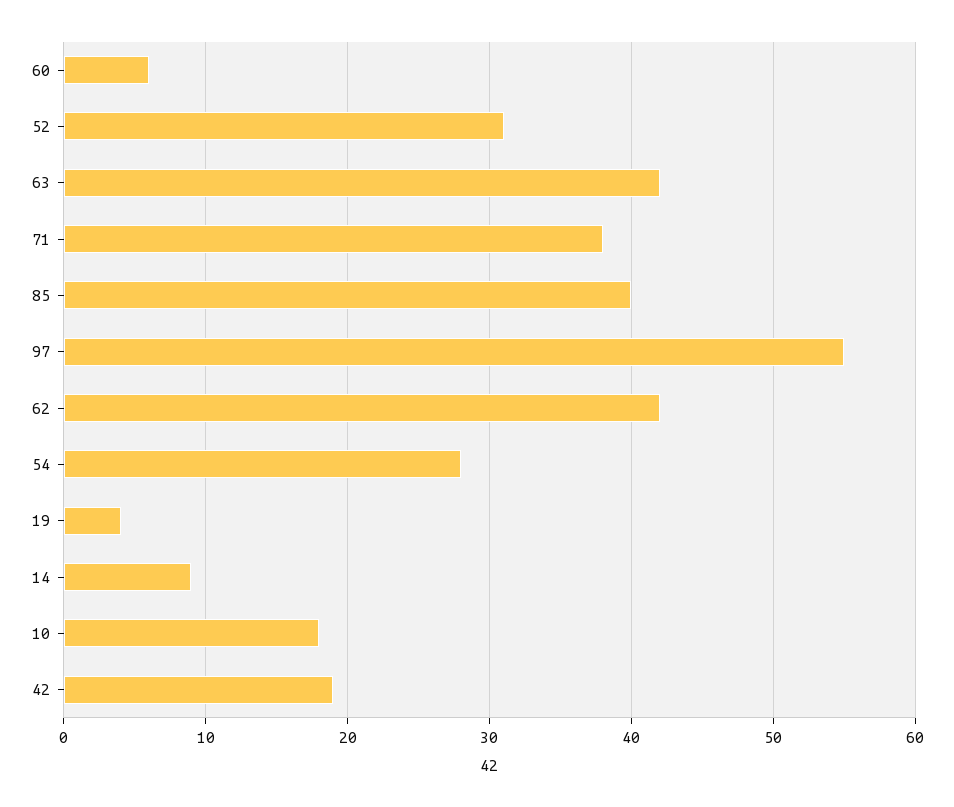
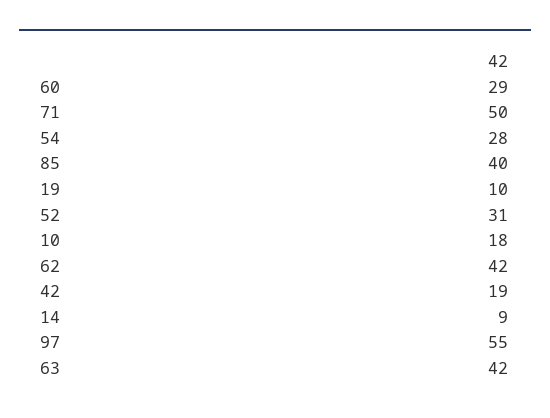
  {
-   "60": 6,
+   "60": 29,
    "52": 31,
    "63": 42,
-   "71": 38,
+   "71": 50,
    "85": 40,
    "97": 55,
    "62": 42,
    "54": 28,
-   "19": 4,
+   "19": 10,
    "14": 9,
    "10": 18,
    "42": 19
  }

